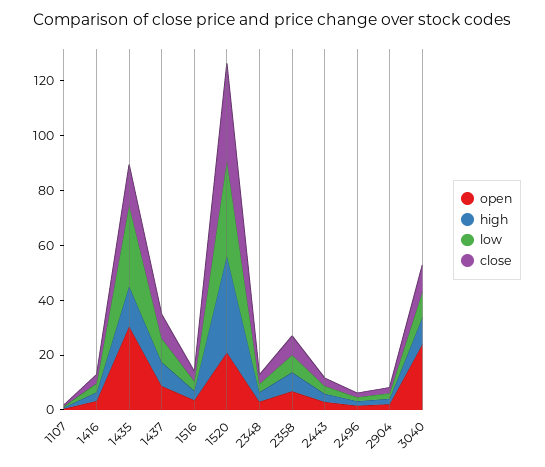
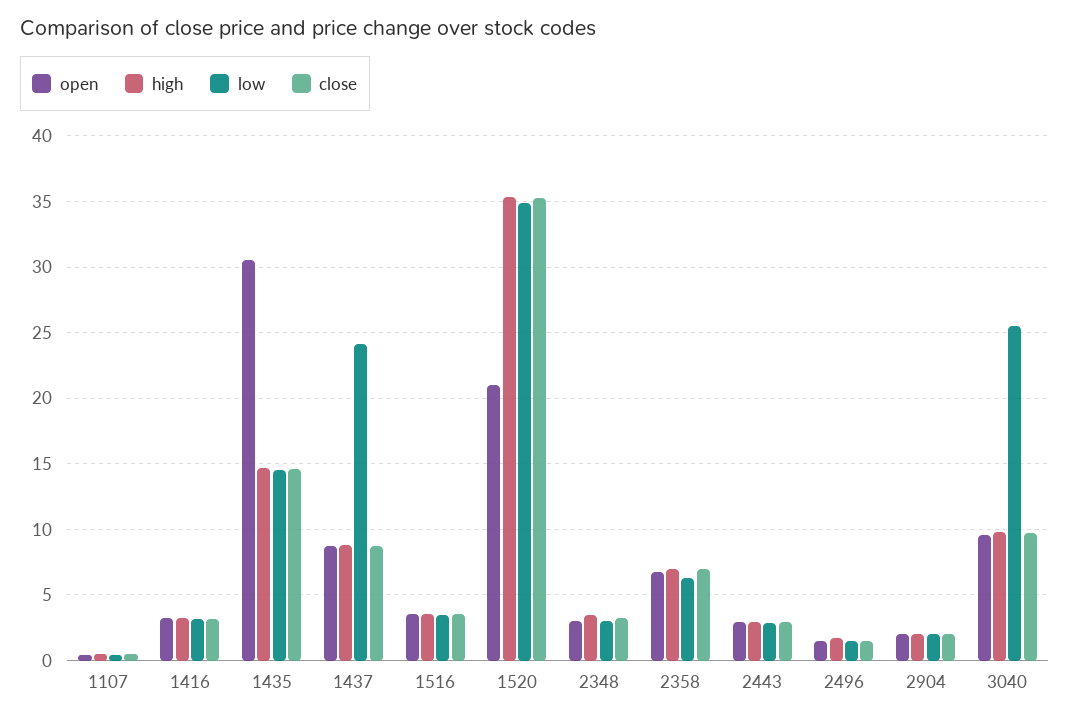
  {
    "open": {
      "1107": 0.5,
      "1416": 3,
      "1435": 30.5,
      "1437": 8.5,
      "1516": 3.5,
      "1520": 21,
      "2348": 3,
      "2358": 7,
      "2443": 3,
      "2496": 1.5,
      "2904": 2,
-     "3040": 25
+     "3040": 9.5
    },
    "high": {
      "1107": 0.5,
      "1416": 3.5,
      "1435": 14.5,
      "1437": 9,
      "1516": 3.5,
      "1520": 35.5,
      "2348": 3.5,
      "2358": 7,
      "2443": 3,
      "2496": 1.5,
      "2904": 2,
      "3040": 10
    },
    "low": {
      "1107": 0.5,
      "1416": 3,
-     "1435": 30,
+     "1435": 14.5,
-     "1437": 10,
+     "1437": 24,
      "1516": 3.5,
      "1520": 35,
      "2348": 3,
      "2358": 6.5,
      "2443": 3,
      "2496": 1.5,
      "2904": 2,
-     "3040": 10
+     "3040": 25.5
    },
    "close": {
      "1107": 0.5,
      "1416": 3,
      "1435": 14.5,
      "1437": 9,
      "1516": 3.5,
      "1520": 35.5,
      "2348": 3,
      "2358": 7,
      "2443": 3,
      "2496": 1.5,
      "2904": 2,
      "3040": 9.5
    }
  }

